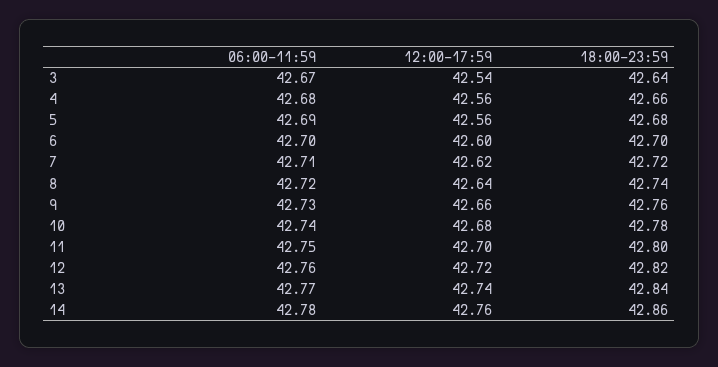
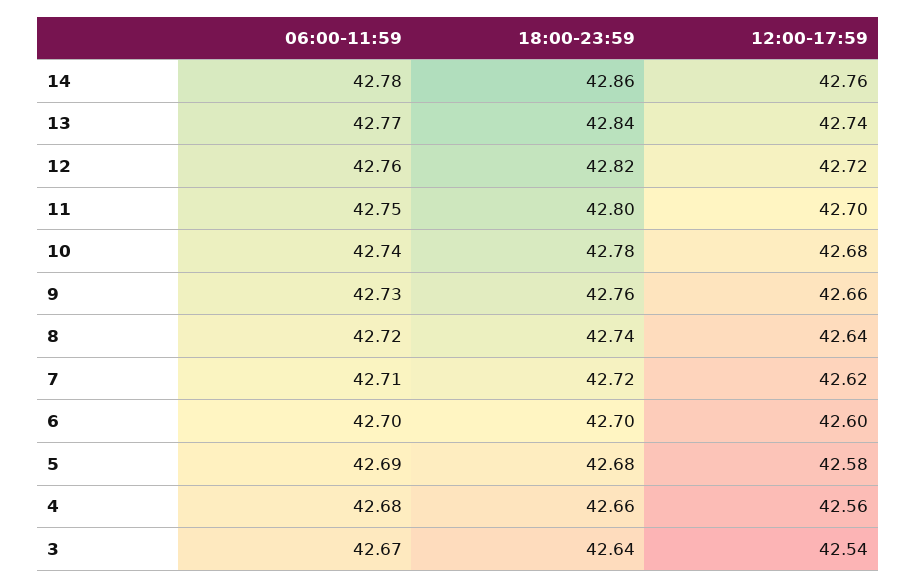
  {
    "06:00-11:59": {
      "3": 42.67,
      "4": 42.68,
      "5": 42.69,
      "6": 42.7,
      "7": 42.71,
      "8": 42.72,
      "9": 42.73,
      "10": 42.74,
      "11": 42.75,
      "12": 42.76,
      "13": 42.77,
      "14": 42.78
    },
    "12:00-17:59": {
      "3": 42.54,
      "4": 42.56,
-     "5": 42.56,
+     "5": 42.58,
      "6": 42.6,
      "7": 42.62,
      "8": 42.64,
      "9": 42.66,
      "10": 42.68,
      "11": 42.7,
      "12": 42.72,
      "13": 42.74,
      "14": 42.76
    },
    "18:00-23:59": {
      "3": 42.64,
      "4": 42.66,
      "5": 42.68,
      "6": 42.7,
      "7": 42.72,
      "8": 42.74,
      "9": 42.76,
      "10": 42.78,
      "11": 42.8,
      "12": 42.82,
      "13": 42.84,
      "14": 42.86
    }
  }

